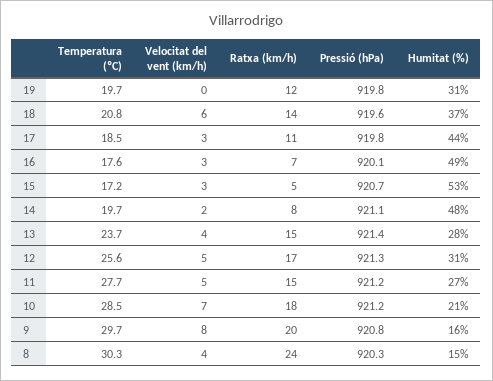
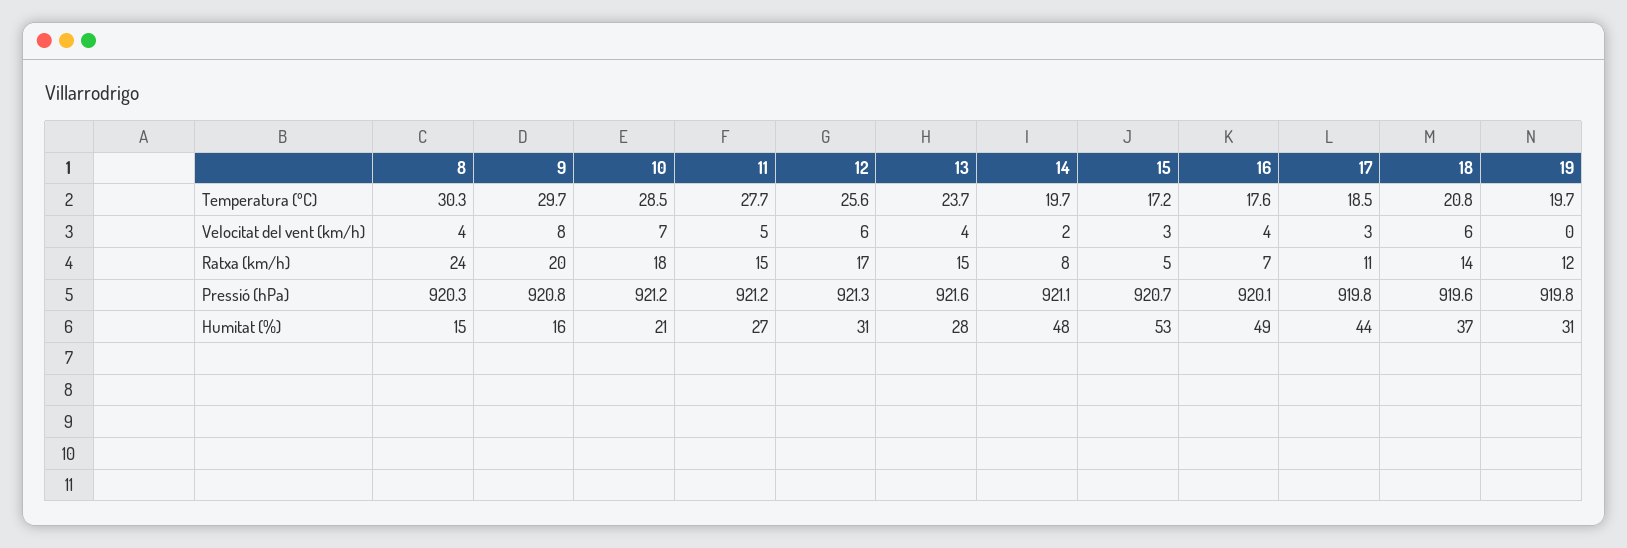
  {
    "Temperatura (ºC)": {
      "19": 19.7,
      "18": 20.8,
      "17": 18.5,
      "16": 17.6,
      "15": 17.2,
      "14": 19.7,
      "13": 23.7,
      "12": 25.6,
      "11": 27.7,
      "10": 28.5,
      "9": 29.7,
      "8": 30.3
    },
    "Velocitat del vent (km/h)": {
      "19": 0,
      "18": 6,
      "17": 3,
-     "16": 3,
+     "16": 4,
      "15": 3,
      "14": 2,
      "13": 4,
-     "12": 5,
+     "12": 6,
      "11": 5,
      "10": 7,
      "9": 8,
      "8": 4
    },
    "Ratxa (km/h)": {
      "19": 12,
      "18": 14,
      "17": 11,
      "16": 7,
      "15": 5,
      "14": 8,
      "13": 15,
      "12": 17,
      "11": 15,
      "10": 18,
      "9": 20,
      "8": 24
    },
    "Pressió (hPa)": {
      "19": 919.8,
      "18": 919.6,
      "17": 919.8,
      "16": 920.1,
      "15": 920.7,
      "14": 921.1,
-     "13": 921.4,
+     "13": 921.6,
      "12": 921.3,
      "11": 921.2,
      "10": 921.2,
      "9": 920.8,
      "8": 920.3
    },
    "Humitat (%)": {
      "19": 31,
      "18": 37,
      "17": 44,
      "16": 49,
      "15": 53,
      "14": 48,
      "13": 28,
      "12": 31,
      "11": 27,
      "10": 21,
      "9": 16,
      "8": 15
    }
  }

